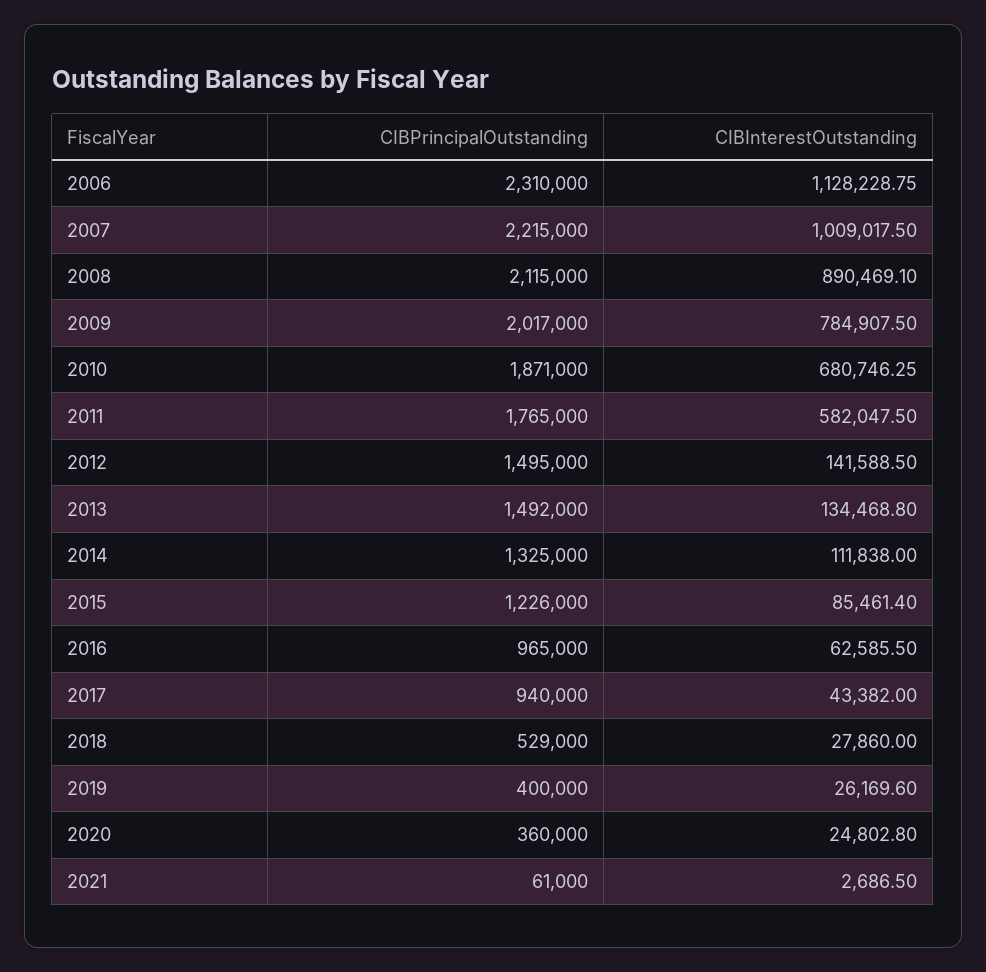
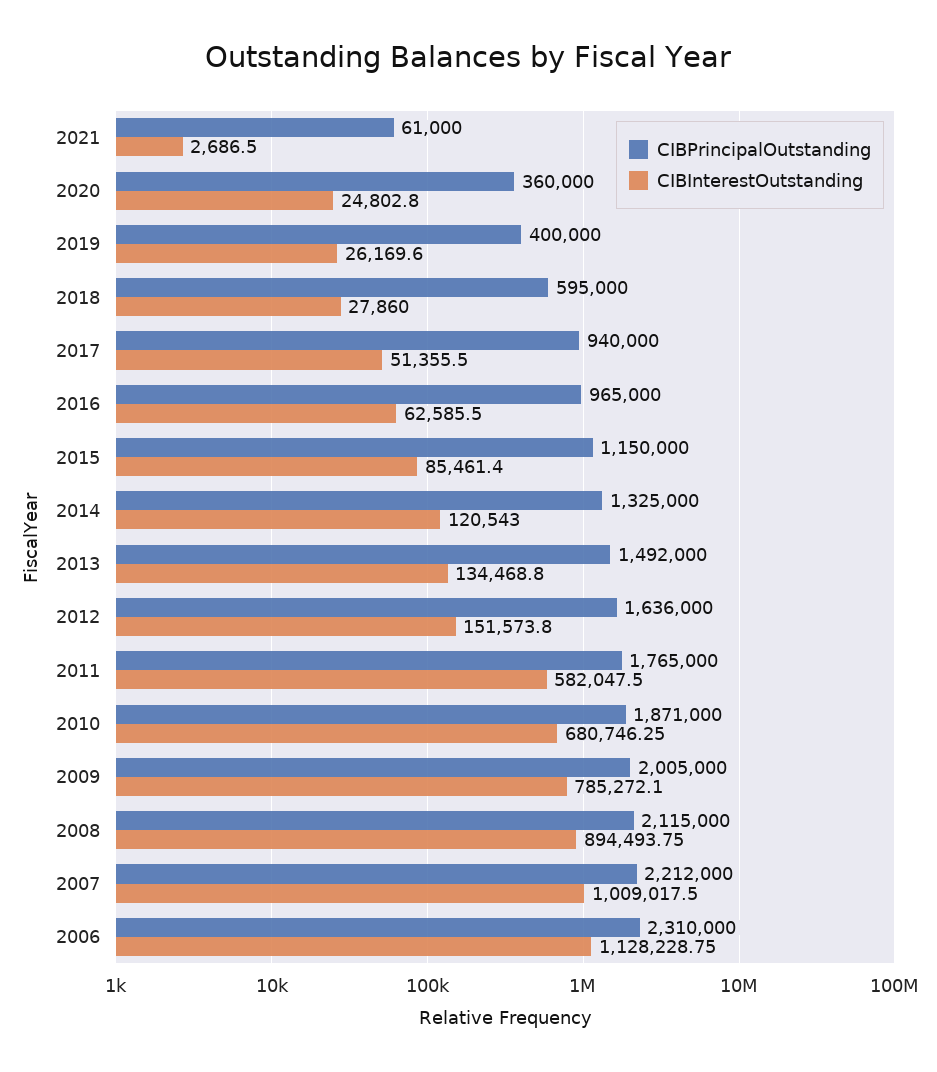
  {
    "CIBPrincipalOutstanding": {
      "2006": 2310000,
-     "2007": 2215000,
+     "2007": 2212000,
      "2008": 2115000,
-     "2009": 2017000,
+     "2009": 2005000,
      "2010": 1871000,
      "2011": 1765000,
-     "2012": 1495000,
+     "2012": 1636000,
      "2013": 1492000,
      "2014": 1325000,
-     "2015": 1226000,
+     "2015": 1150000,
      "2016": 965000,
      "2017": 940000,
-     "2018": 529000,
+     "2018": 595000,
      "2019": 400000,
      "2020": 360000,
      "2021": 61000
    },
    "CIBInterestOutstanding": {
      "2006": 1128228.75,
      "2007": 1009017.5,
-     "2008": 890469.1,
+     "2008": 894493.75,
-     "2009": 784907.5,
+     "2009": 785272.1,
      "2010": 680746.25,
      "2011": 582047.5,
-     "2012": 141588.5,
+     "2012": 151573.8,
      "2013": 134468.8,
-     "2014": 111838,
+     "2014": 120543,
      "2015": 85461.4,
      "2016": 62585.5,
-     "2017": 43382,
+     "2017": 51355.5,
      "2018": 27860,
      "2019": 26169.6,
      "2020": 24802.8,
      "2021": 2686.5
    }
  }

